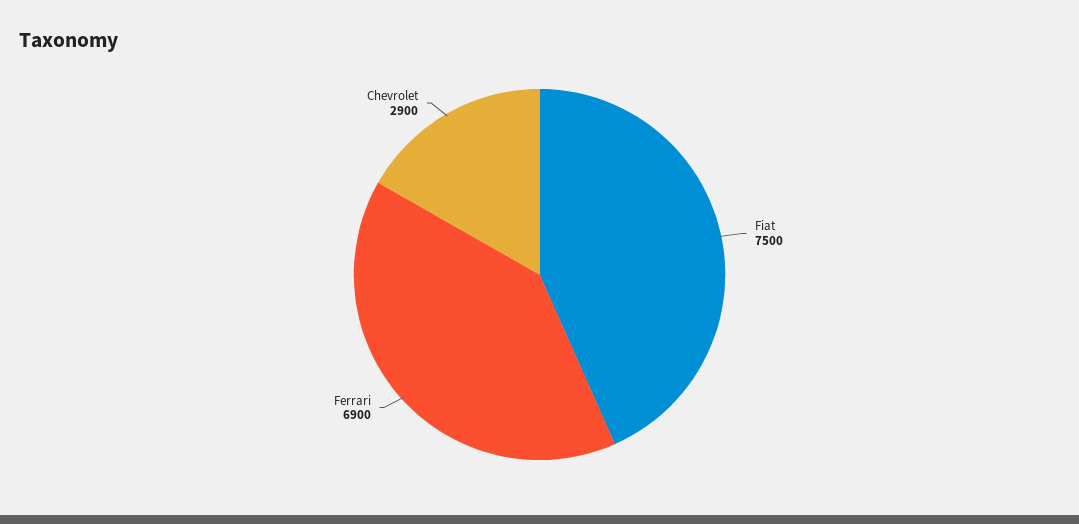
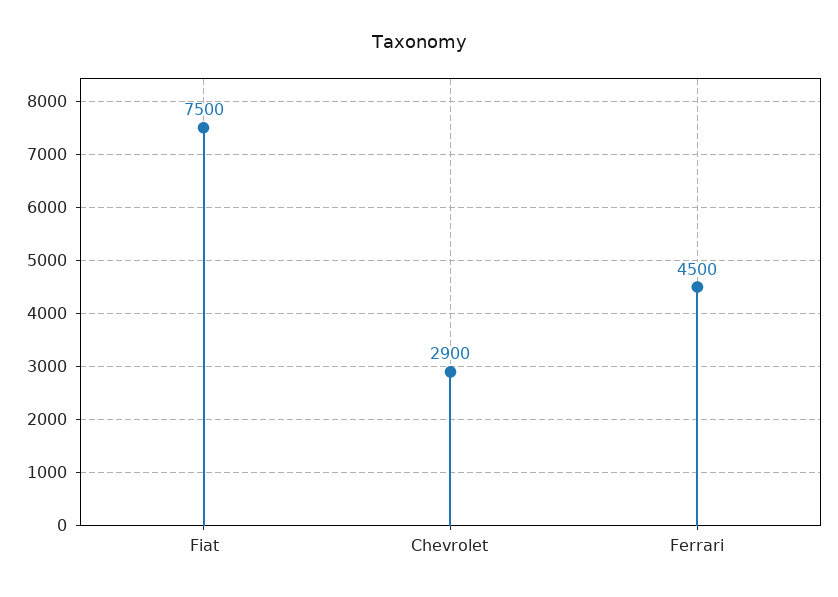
  {
    "Fiat": 7500,
-   "Ferrari": 6900,
+   "Ferrari": 4500,
    "Chevrolet": 2900
  }

